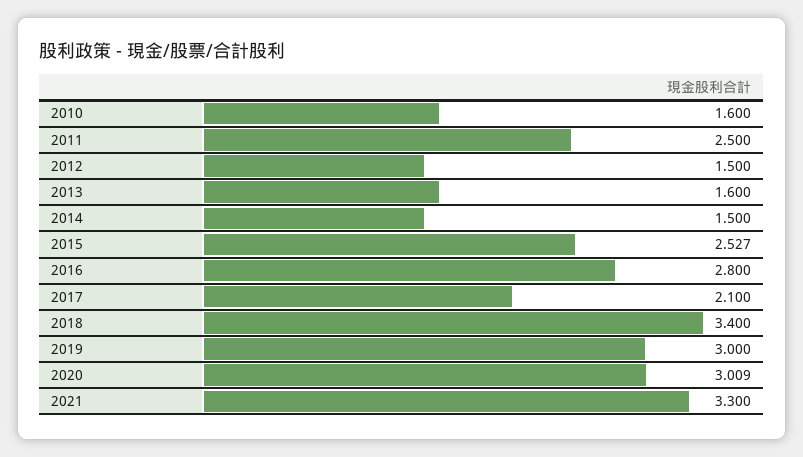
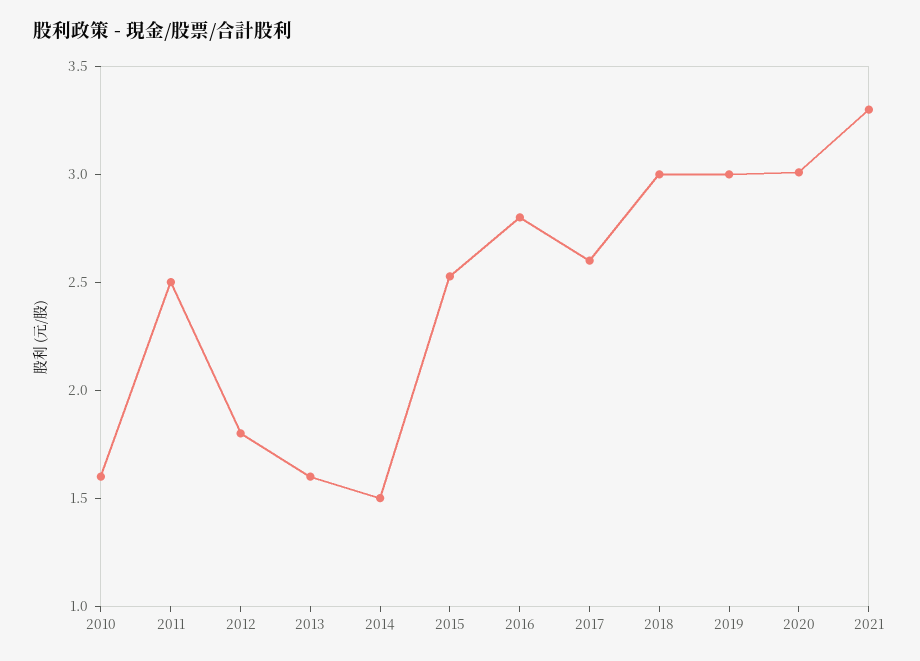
  {
    "2010": 1.6,
    "2011": 2.5,
-   "2012": 1.5,
+   "2012": 1.8,
    "2013": 1.6,
    "2014": 1.5,
    "2015": 2.527,
    "2016": 2.8,
-   "2017": 2.1,
+   "2017": 2.6,
-   "2018": 3.4,
+   "2018": 3,
    "2019": 3,
    "2020": 3.009,
    "2021": 3.3
  }

